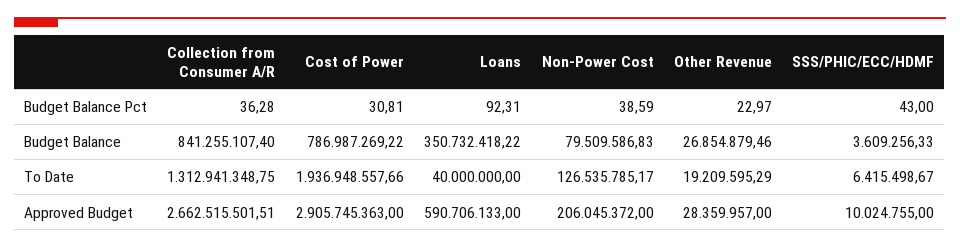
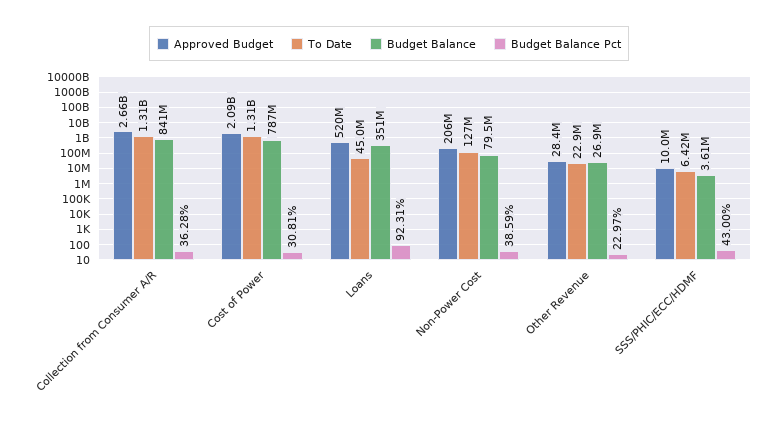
  {
    "Budget Balance Pct": {
      "Collection from Consumer A/R": 36.28,
      "Cost of Power": 30.81,
      "Loans": 92.31,
      "Non-Power Cost": 38.59,
      "Other Revenue": 22.97,
      "SSS/PHIC/ECC/HDMF": 43
    },
    "Budget Balance": {
      "Collection from Consumer A/R": 841255107.4,
      "Cost of Power": 786987269.22,
      "Loans": 350732418.22,
      "Non-Power Cost": 79509586.83,
      "Other Revenue": 26854879.46,
      "SSS/PHIC/ECC/HDMF": 3609256.33
    },
    "To Date": {
      "Collection from Consumer A/R": 1312941348.75,
-     "Cost of Power": 1936948557.66,
+     "Cost of Power": 1310000000,
-     "Loans": 40000000,
+     "Loans": 45000000,
      "Non-Power Cost": 126535785.17,
-     "Other Revenue": 19209595.29,
+     "Other Revenue": 22900000,
      "SSS/PHIC/ECC/HDMF": 6415498.67
    },
    "Approved Budget": {
      "Collection from Consumer A/R": 2662515501.51,
-     "Cost of Power": 2905745363,
+     "Cost of Power": 2090000000,
-     "Loans": 590706133,
+     "Loans": 520000000,
      "Non-Power Cost": 206045372,
      "Other Revenue": 28359957,
      "SSS/PHIC/ECC/HDMF": 10024755
    }
  }

